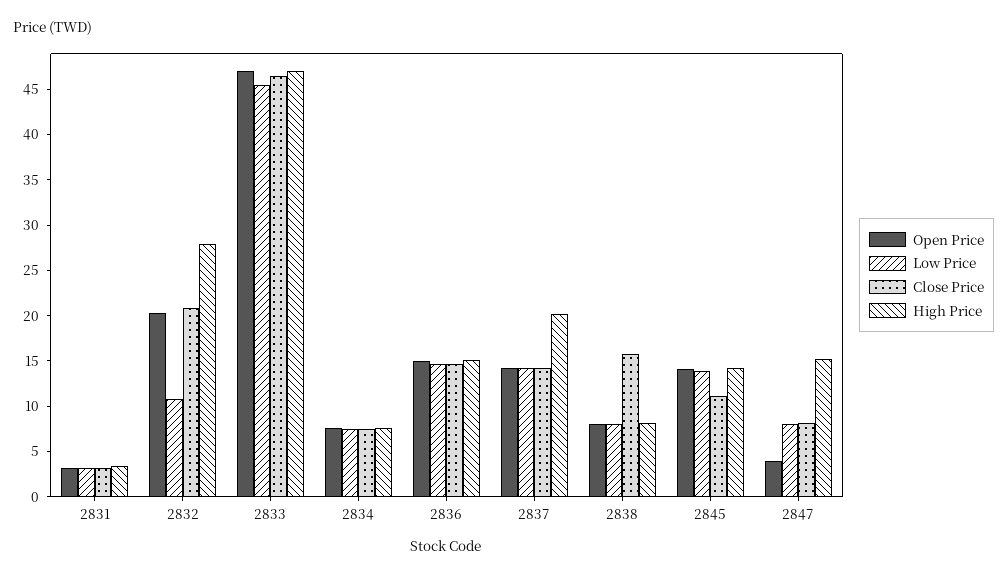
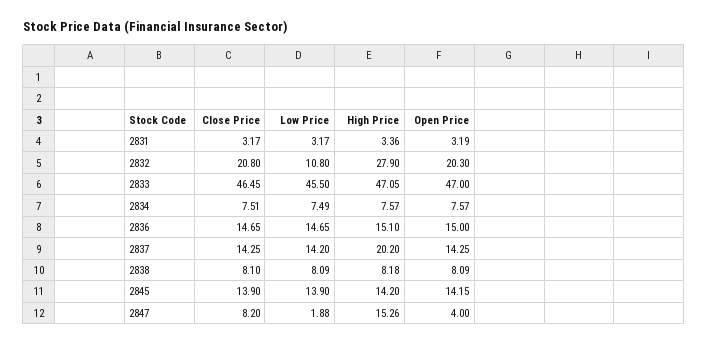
  {
    "Open Price": {
      "2831": 3.19,
      "2832": 20.3,
      "2833": 47,
      "2834": 7.57,
      "2836": 15,
      "2837": 14.25,
      "2838": 8.09,
      "2845": 14.15,
      "2847": 4
    },
    "Low Price": {
      "2831": 3.17,
      "2832": 10.8,
      "2833": 45.5,
      "2834": 7.49,
      "2836": 14.65,
      "2837": 14.2,
      "2838": 8.09,
      "2845": 13.9,
-     "2847": 8
+     "2847": 1.88
    },
    "Close Price": {
      "2831": 3.17,
      "2832": 20.8,
      "2833": 46.45,
      "2834": 7.51,
      "2836": 14.65,
      "2837": 14.25,
-     "2838": 16,
+     "2838": 8.1,
-     "2845": 11,
+     "2845": 13.9,
      "2847": 8.2
    },
    "High Price": {
      "2831": 3.36,
      "2832": 27.9,
      "2833": 47.05,
      "2834": 7.57,
      "2836": 15.1,
      "2837": 20.2,
      "2838": 8.18,
      "2845": 14.2,
      "2847": 15.26
    }
  }

